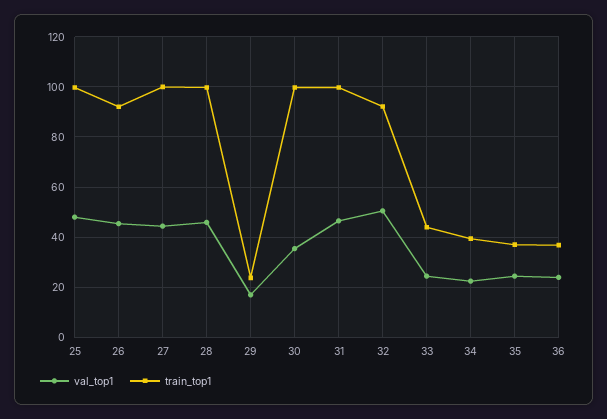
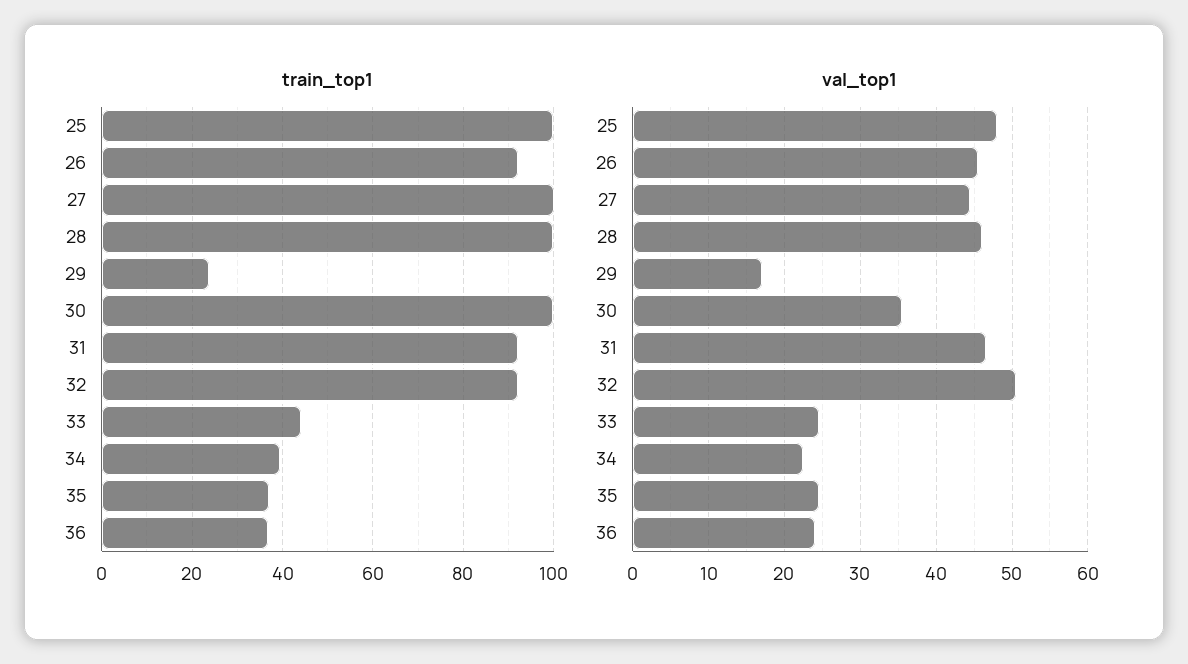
  {
    "val_top1": {
      "25": 48,
      "26": 46,
      "27": 45,
      "28": 46,
      "29": 17,
      "30": 36,
      "31": 47,
      "32": 51,
      "33": 25,
      "34": 23,
      "35": 25,
      "36": 24
    },
    "train_top1": {
      "25": 100,
      "26": 92,
      "27": 100,
      "28": 100,
      "29": 24,
      "30": 100,
-     "31": 100,
+     "31": 92,
      "32": 92,
      "33": 44,
      "34": 40,
      "35": 38,
      "36": 36
    }
  }

